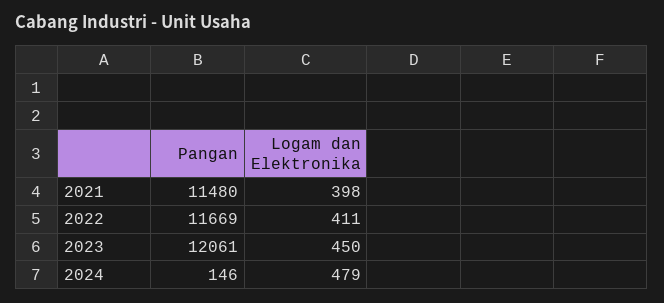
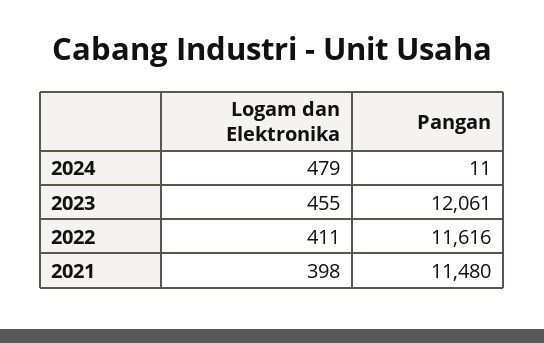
  {
    "Pangan": {
      "2021": 11480,
-     "2022": 11669,
+     "2022": 11616,
      "2023": 12061,
-     "2024": 146
+     "2024": 11
    },
    "Logam dan Elektronika": {
      "2021": 398,
      "2022": 411,
-     "2023": 450,
+     "2023": 455,
      "2024": 479
    }
  }

